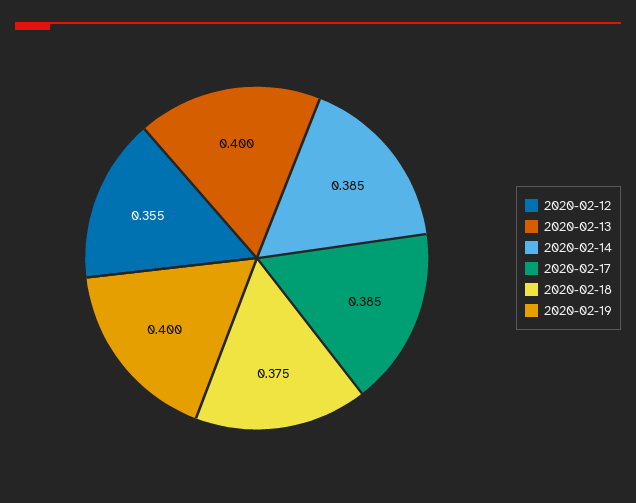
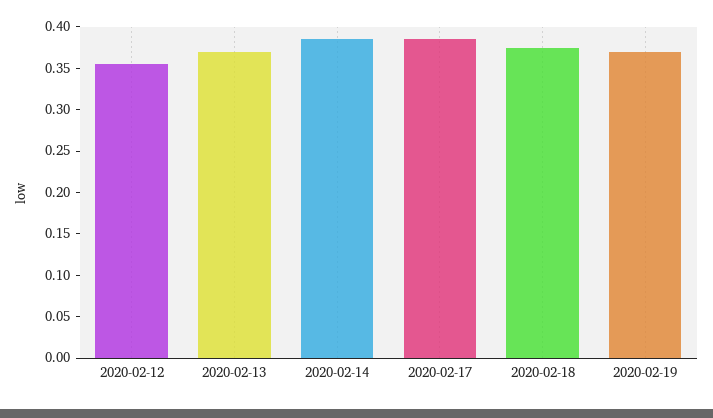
  {
    "2020-02-12": 0.355,
-   "2020-02-13": 0.4,
+   "2020-02-13": 0.37,
    "2020-02-14": 0.385,
    "2020-02-17": 0.385,
    "2020-02-18": 0.375,
-   "2020-02-19": 0.4
+   "2020-02-19": 0.37
  }

